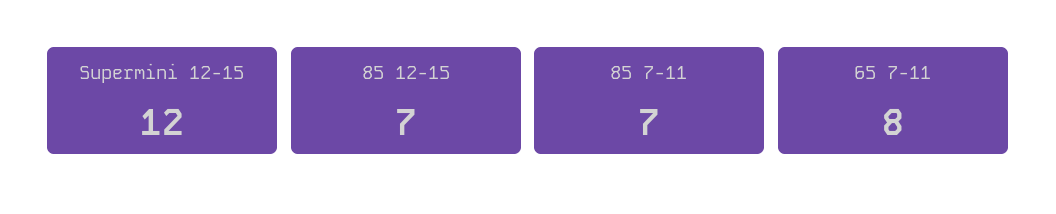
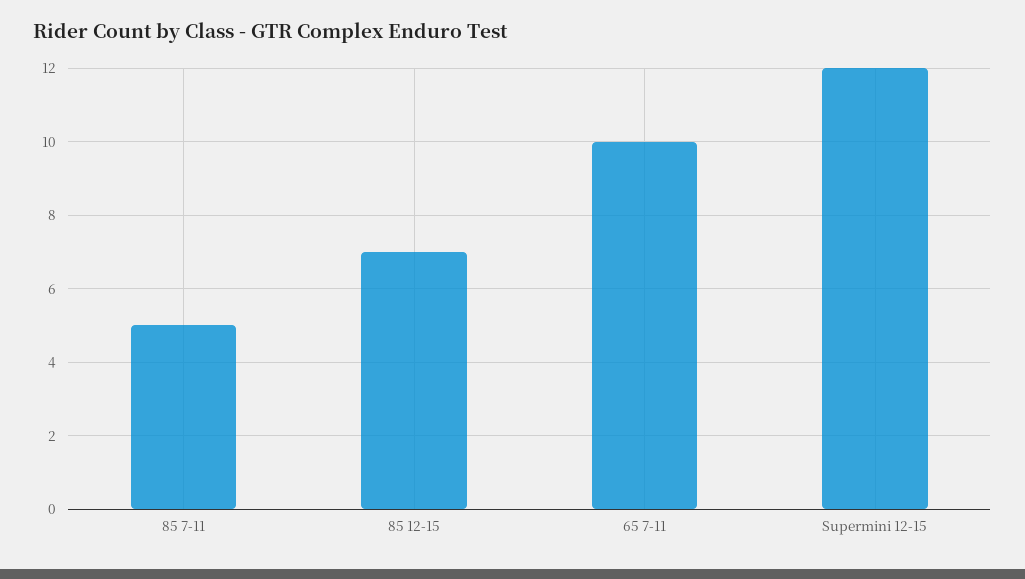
  {
    "Supermini 12-15": 12,
    "85 12-15": 7,
-   "85 7-11": 7,
+   "85 7-11": 5,
-   "65 7-11": 8
+   "65 7-11": 10
  }

